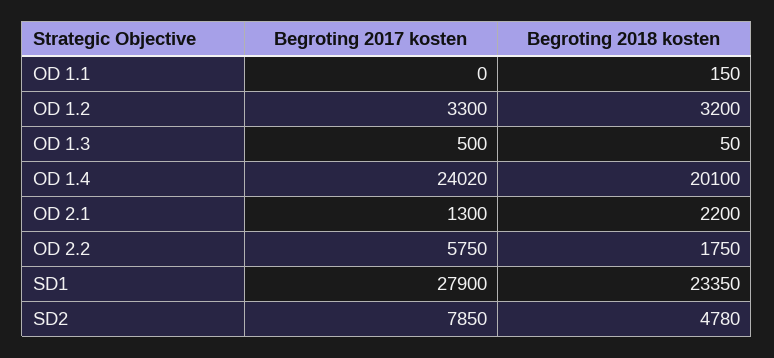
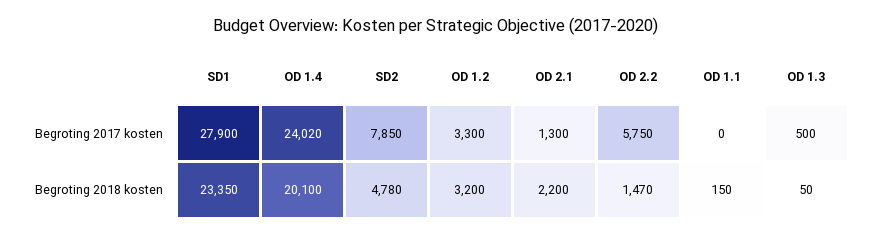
  {
    "Begroting 2017 kosten": {
      "OD 1.1": 0,
      "OD 1.2": 3300,
      "OD 1.3": 500,
      "OD 1.4": 24020,
      "OD 2.1": 1300,
      "OD 2.2": 5750,
      "SD1": 27900,
      "SD2": 7850
    },
    "Begroting 2018 kosten": {
      "OD 1.1": 150,
      "OD 1.2": 3200,
      "OD 1.3": 50,
      "OD 1.4": 20100,
      "OD 2.1": 2200,
-     "OD 2.2": 1750,
+     "OD 2.2": 1470,
      "SD1": 23350,
      "SD2": 4780
    }
  }

